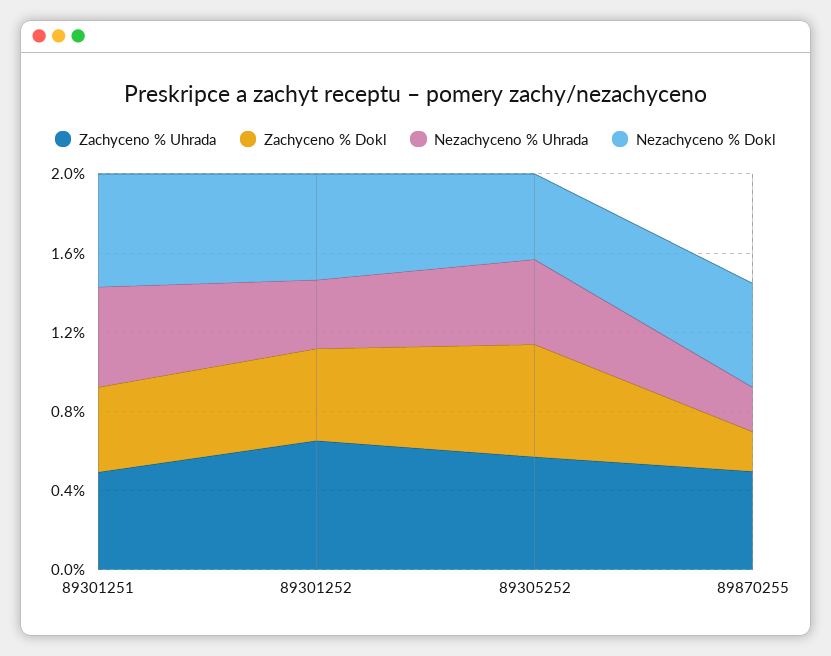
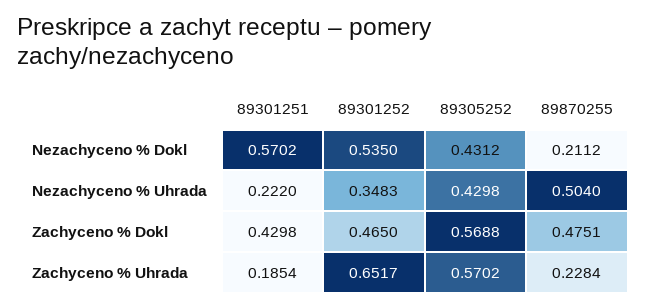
  {
    "Zachyceno % Uhrada": {
-     "89301251": 0.5,
+     "89301251": 0.1854,
      "89301252": 0.6517,
      "89305252": 0.5702,
-     "89870255": 0.5
+     "89870255": 0.2284
    },
    "Zachyceno % Dokl": {
      "89301251": 0.4298,
      "89301252": 0.465,
      "89305252": 0.5688,
-     "89870255": 0.2
+     "89870255": 0.4751
    },
    "Nezachyceno % Uhrada": {
-     "89301251": 0.5,
+     "89301251": 0.222,
      "89301252": 0.3483,
      "89305252": 0.4298,
-     "89870255": 0.2
+     "89870255": 0.504
    },
    "Nezachyceno % Dokl": {
      "89301251": 0.5702,
      "89301252": 0.535,
      "89305252": 0.4312,
-     "89870255": 0.5
+     "89870255": 0.2112
    }
  }

